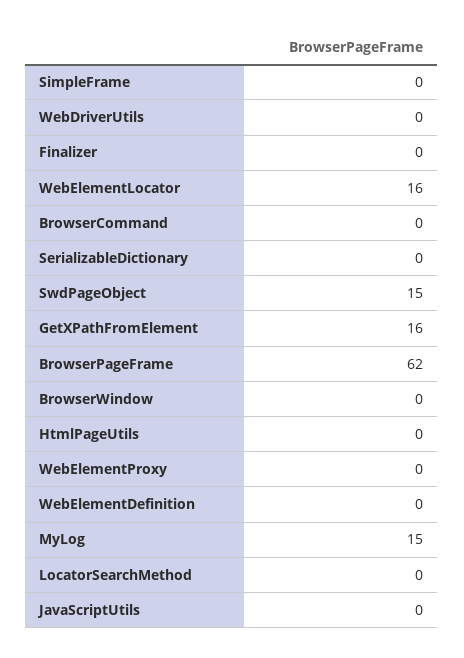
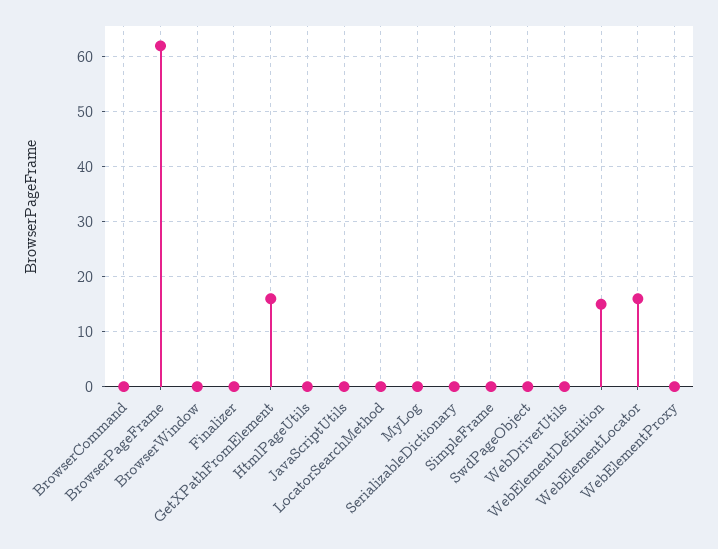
  {
    "SimpleFrame": 0,
    "WebDriverUtils": 0,
    "Finalizer": 0,
    "WebElementLocator": 16,
    "BrowserCommand": 0,
    "SerializableDictionary": 0,
-   "SwdPageObject": 15,
+   "SwdPageObject": 0,
    "GetXPathFromElement": 16,
    "BrowserPageFrame": 62,
    "BrowserWindow": 0,
    "HtmlPageUtils": 0,
    "WebElementProxy": 0,
-   "WebElementDefinition": 0,
+   "WebElementDefinition": 15,
-   "MyLog": 15,
+   "MyLog": 0,
    "LocatorSearchMethod": 0,
    "JavaScriptUtils": 0
  }

